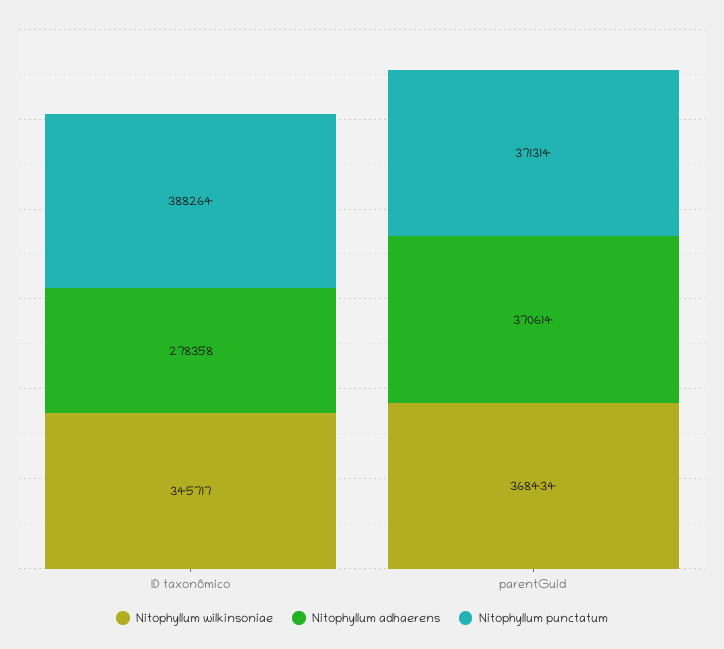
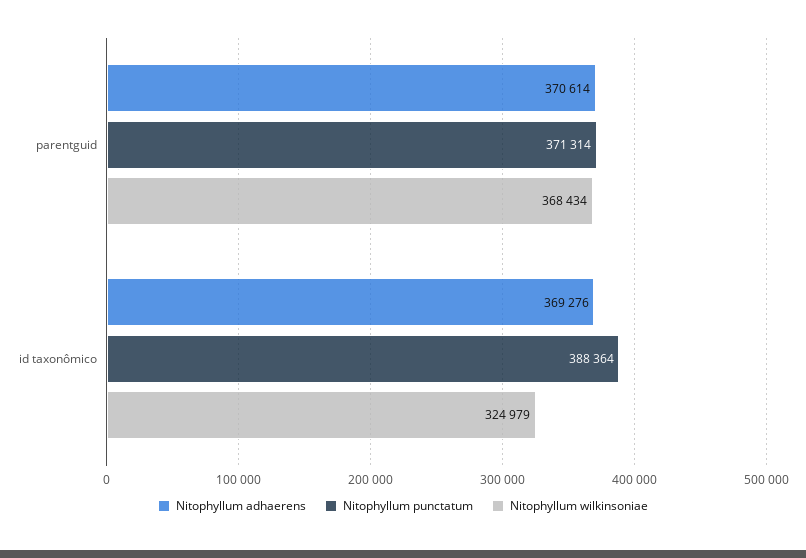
  {
    "Nitophyllum wilkinsoniae": {
-     "ID taxonômico": 345717,
+     "ID taxonômico": 324979,
      "parentGuid": 368434
    },
    "Nitophyllum adhaerens": {
-     "ID taxonômico": 278358,
+     "ID taxonômico": 369276,
      "parentGuid": 370614
    },
    "Nitophyllum punctatum": {
-     "ID taxonômico": 388264,
+     "ID taxonômico": 388364,
      "parentGuid": 371314
    }
  }

